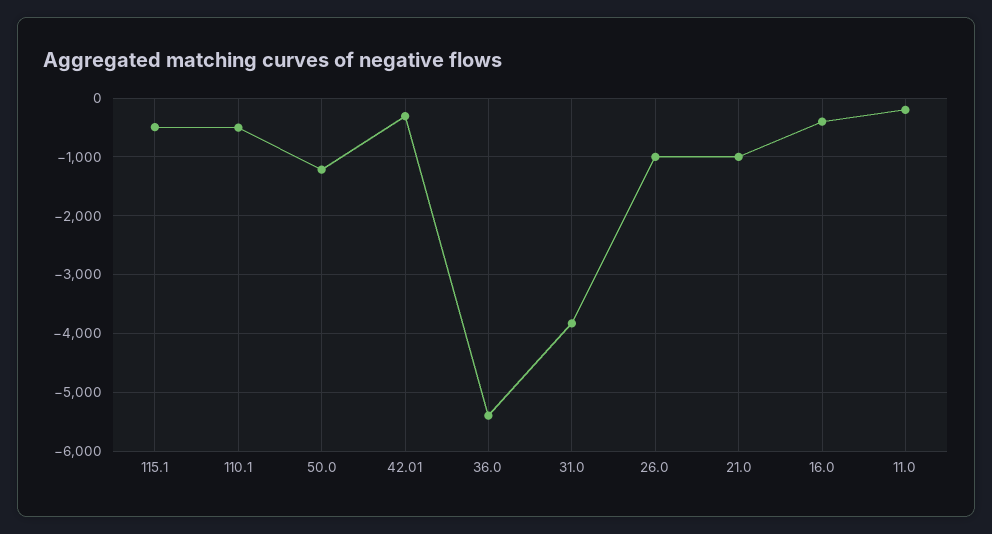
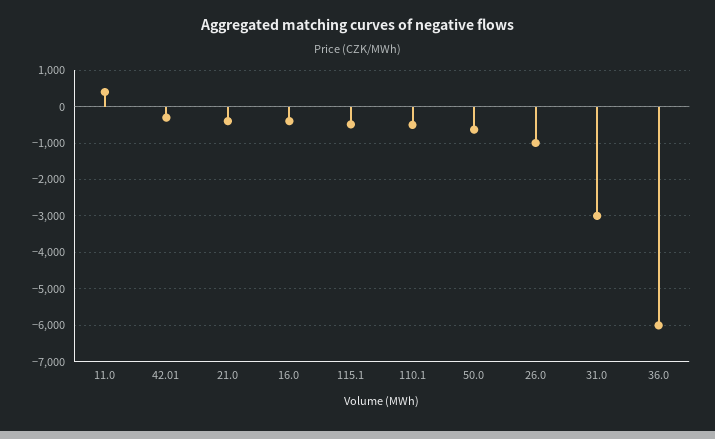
  {
    "115.1": -400,
    "110.1": -600,
-   "50.0": -1200,
+   "50.0": -600,
    "42.01": -400,
-   "36.0": -5400,
+   "36.0": -6000,
-   "31.0": -3800,
+   "31.0": -3000,
    "26.0": -1000,
-   "21.0": -1000,
+   "21.0": -400,
    "16.0": -400,
-   "11.0": -200
+   "11.0": 400
  }

